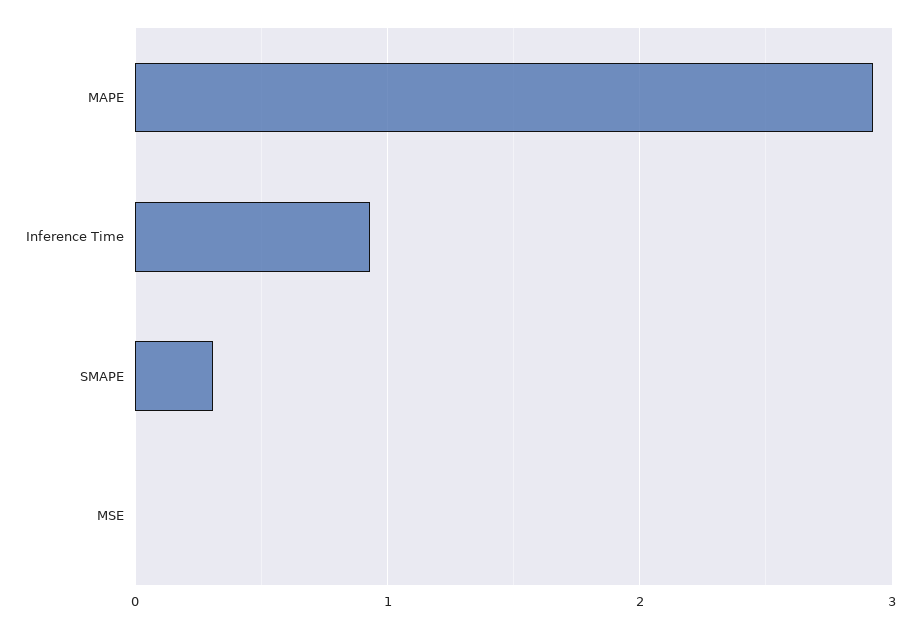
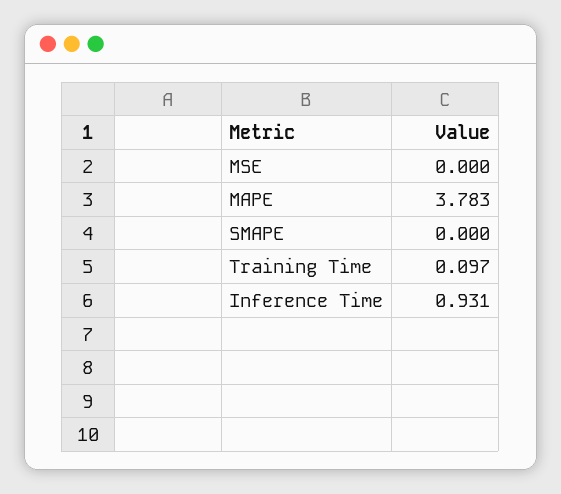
  {
-   "MAPE": 2.9,
+   "MAPE": 3.783,
    "Inference Time": 0.931,
-   "SMAPE": 0.3,
+   "SMAPE": 0,
-   "MSE": 0
+   "MSE": 0,
+   "Training Time": 0.097
  }

